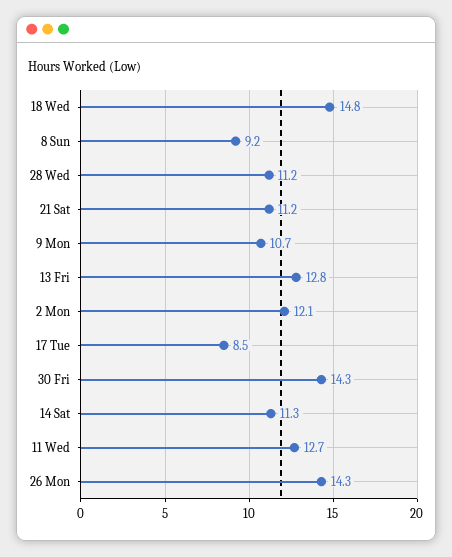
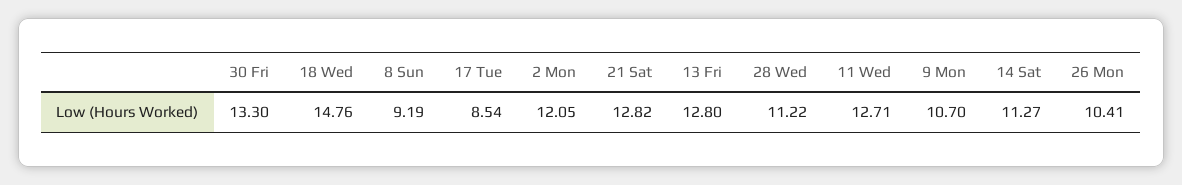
  {
    "18 Wed": 14.76,
    "8 Sun": 9.19,
    "28 Wed": 11.22,
-   "21 Sat": 11.2,
+   "21 Sat": 12.82,
    "9 Mon": 10.7,
    "13 Fri": 12.8,
    "2 Mon": 12.05,
    "17 Tue": 8.54,
-   "30 Fri": 14.3,
+   "30 Fri": 13.3,
    "14 Sat": 11.27,
    "11 Wed": 12.71,
-   "26 Mon": 14.3
+   "26 Mon": 10.41
  }

